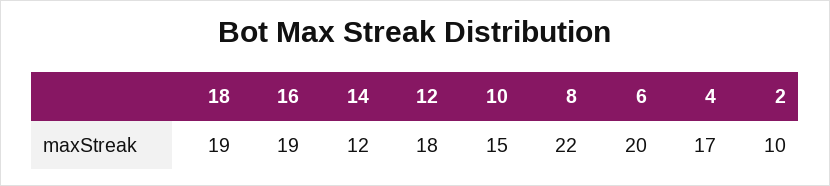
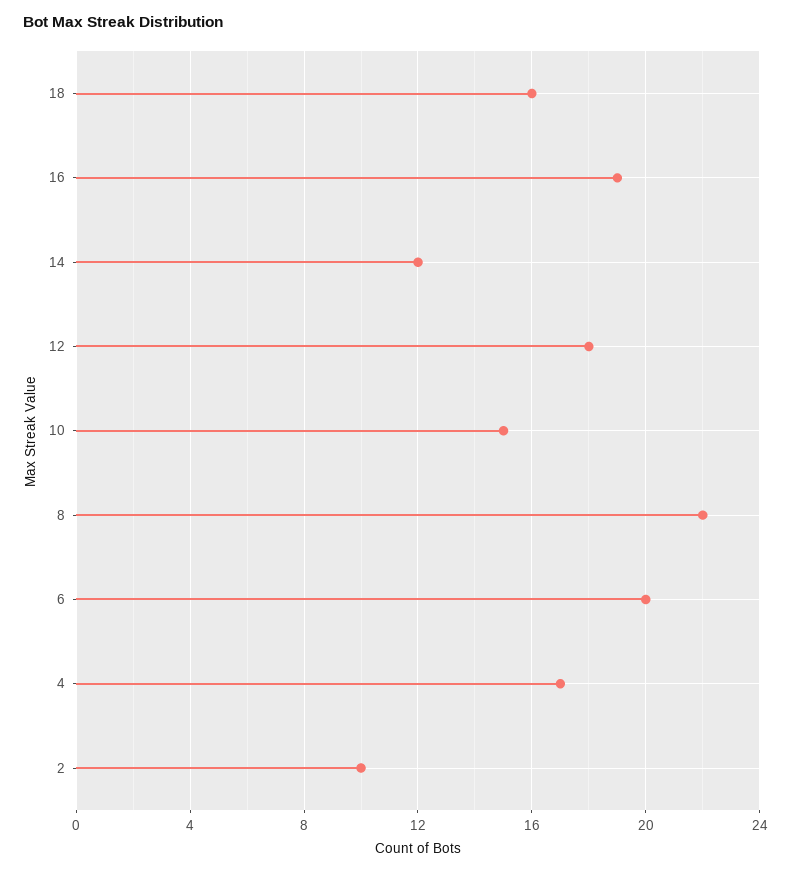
  {
-   "18": 19,
+   "18": 16,
    "16": 19,
    "14": 12,
    "12": 18,
    "10": 15,
    "8": 22,
    "6": 20,
    "4": 17,
    "2": 10
  }

